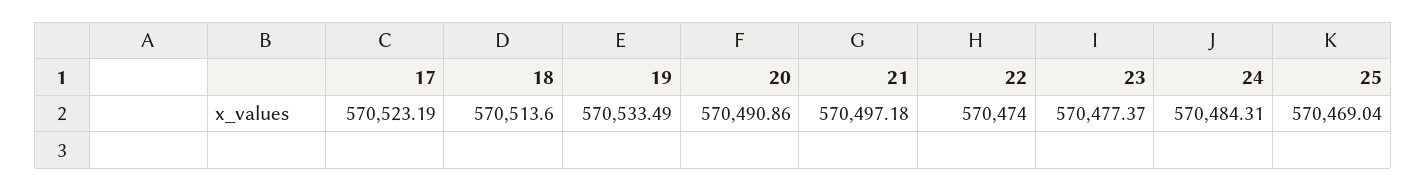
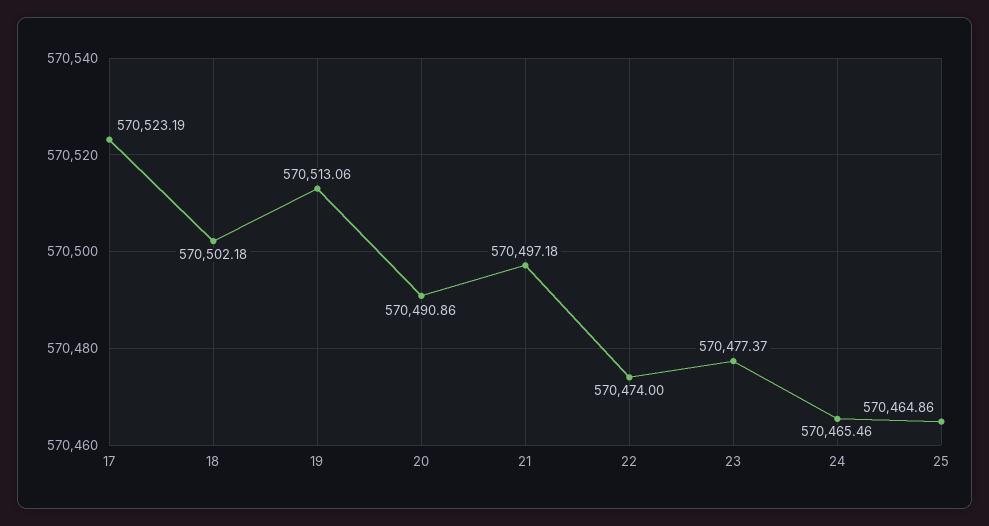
  {
    "17": 570523.19,
-   "18": 570513.6,
+   "18": 570502.18,
-   "19": 570533.49,
+   "19": 570513.06,
    "20": 570490.86,
    "21": 570497.18,
    "22": 570474,
    "23": 570477.37,
-   "24": 570484.31,
+   "24": 570465.46,
-   "25": 570469.04
+   "25": 570464.86
  }

